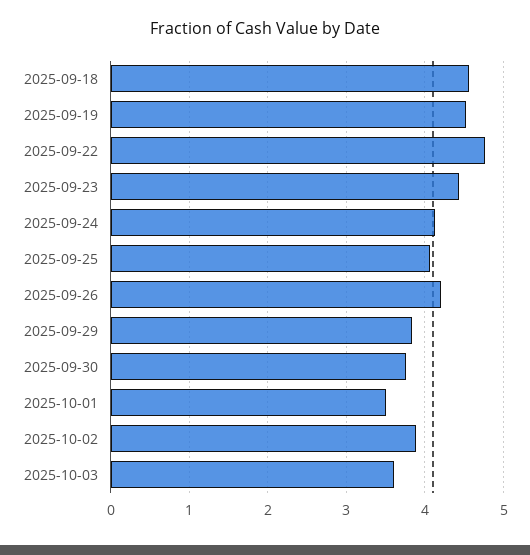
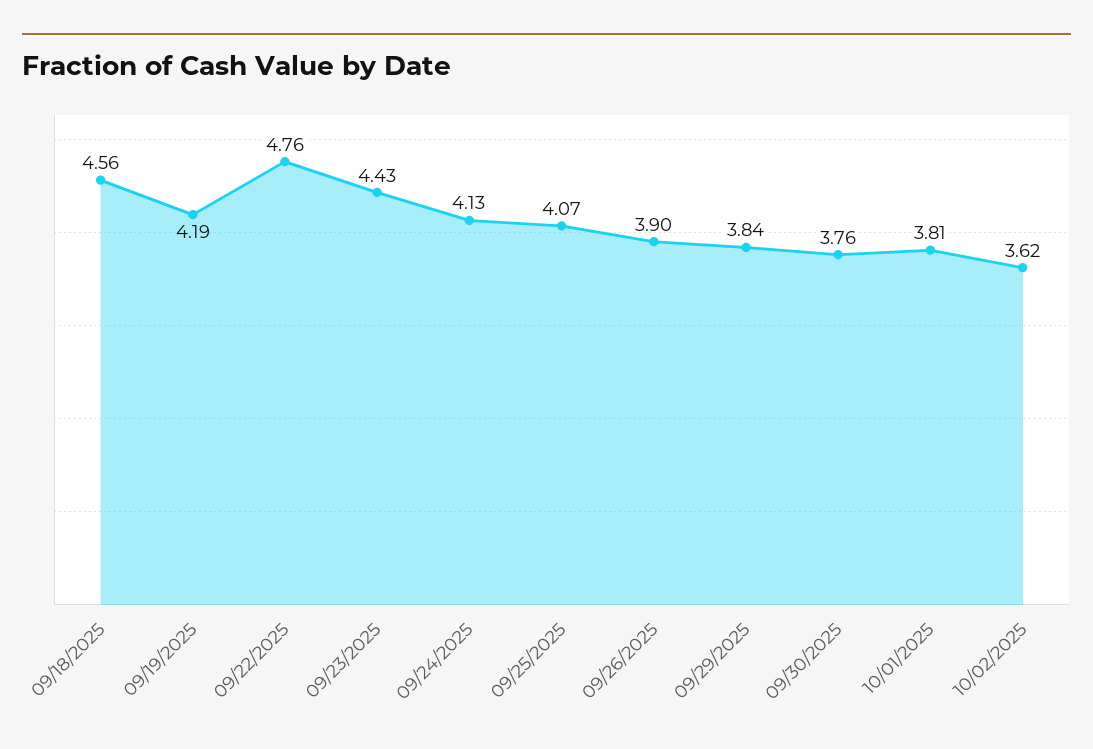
  {
    "2025-09-18": 4.56,
-   "2025-09-19": 4.5,
+   "2025-09-19": 4.19,
    "2025-09-22": 4.76,
    "2025-09-23": 4.43,
    "2025-09-24": 4.13,
    "2025-09-25": 4.07,
-   "2025-09-26": 4.2,
+   "2025-09-26": 3.9,
    "2025-09-29": 3.84,
    "2025-09-30": 3.76,
-   "2025-10-01": 3.5,
+   "2025-10-01": 3.81,
-   "2025-10-02": 3.9,
+   "2025-10-02": 3.62
-   "2025-10-03": 3.6
  }

